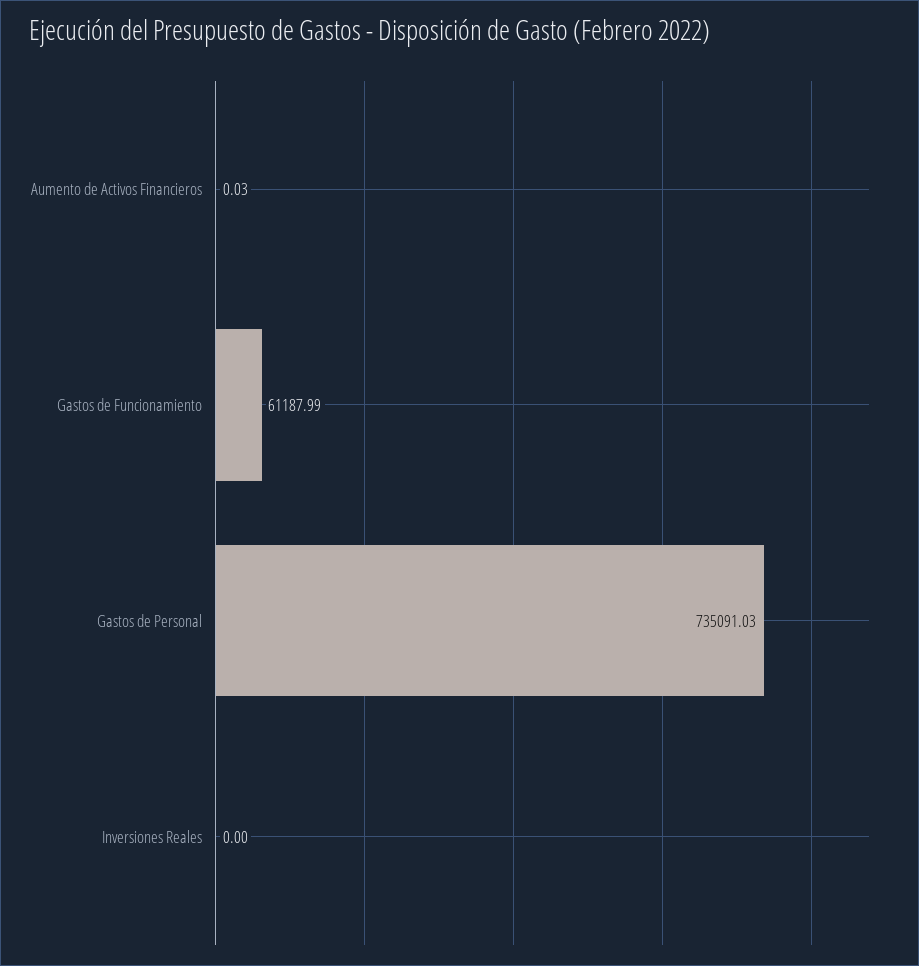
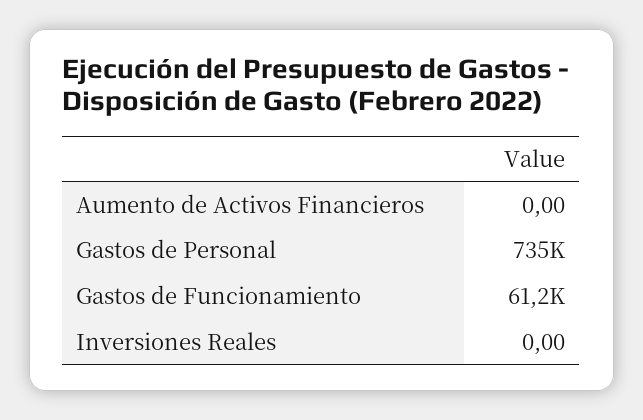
  {
-   "Aumento de Activos Financieros": 0.03,
+   "Aumento de Activos Financieros": 0,
    "Gastos de Funcionamiento": 61187.99,
    "Gastos de Personal": 735091.03,
    "Inversiones Reales": 0
  }

